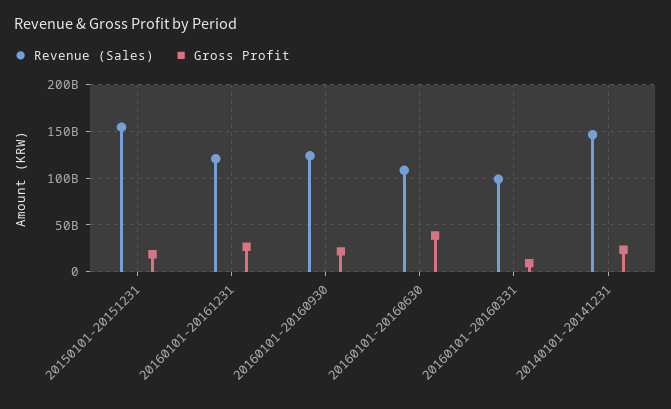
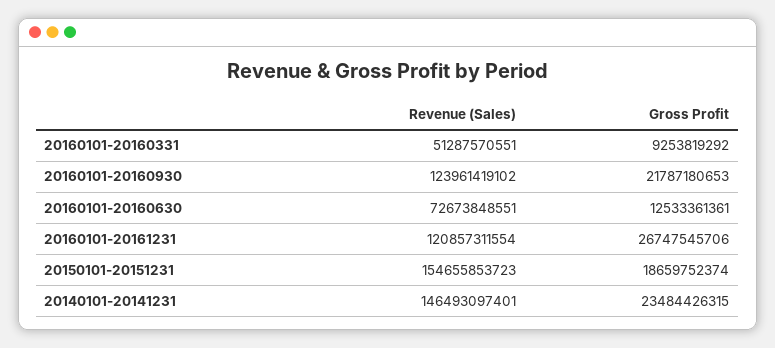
  {
    "Revenue (Sales)": {
      "20150101-20151231": 154655853723,
      "20160101-20161231": 120857311554,
      "20160101-20160930": 123961419102,
-     "20160101-20160630": 110000000000,
+     "20160101-20160630": 72673848551,
-     "20160101-20160331": 100000000000,
+     "20160101-20160331": 51287570551,
      "20140101-20141231": 146493097401
    },
    "Gross Profit": {
      "20150101-20151231": 18659752374,
      "20160101-20161231": 26747545706,
      "20160101-20160930": 21787180653,
-     "20160101-20160630": 40000000000,
+     "20160101-20160630": 12533361361,
      "20160101-20160331": 9253819292,
      "20140101-20141231": 23484426315
    }
  }

